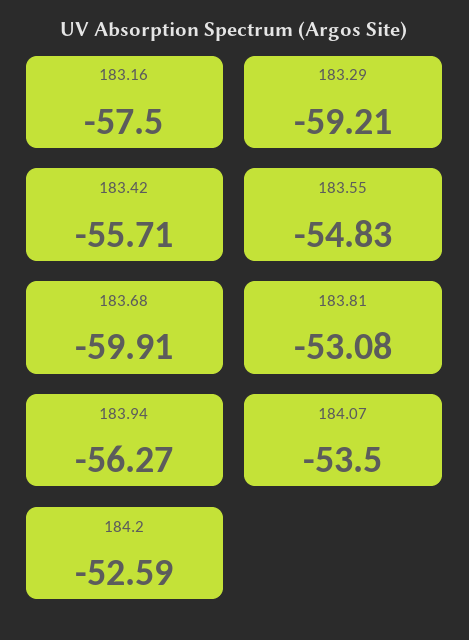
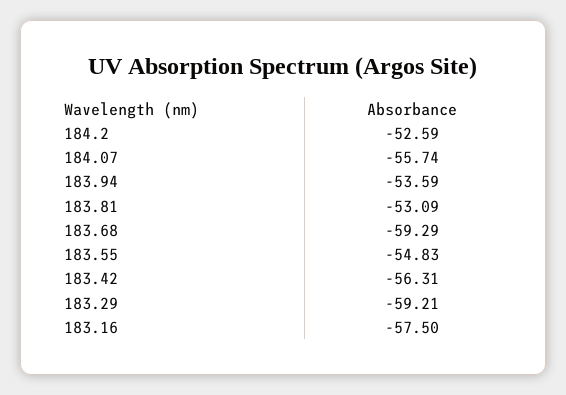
  {
    "183.16": -57.5,
    "183.29": -59.21,
-   "183.42": -55.71,
+   "183.42": -56.31,
    "183.55": -54.83,
-   "183.68": -59.91,
+   "183.68": -59.29,
-   "183.81": -53.08,
+   "183.81": -53.09,
-   "183.94": -56.27,
+   "183.94": -53.59,
-   "184.07": -53.5,
+   "184.07": -55.74,
    "184.2": -52.59
  }

